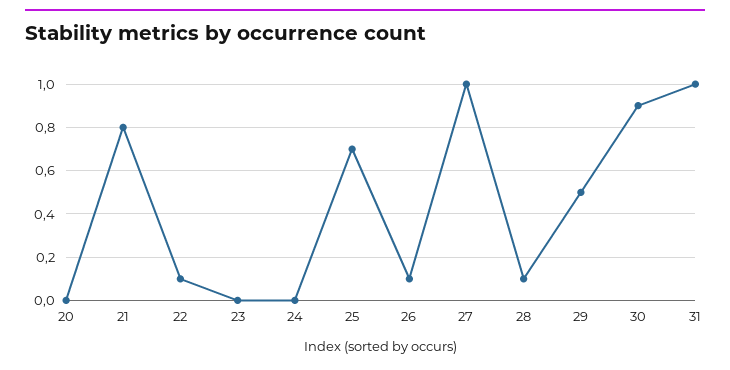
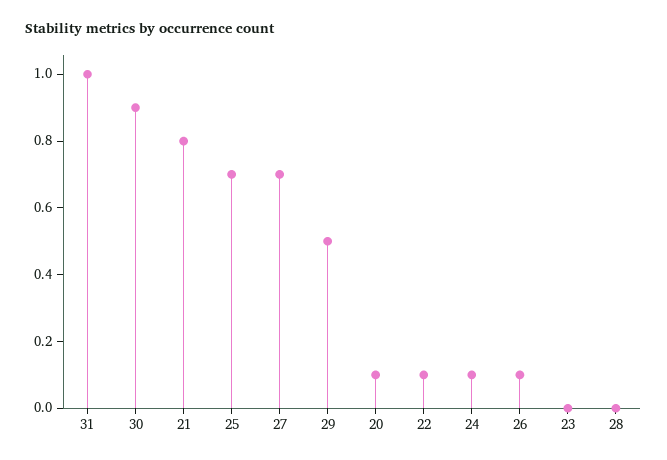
  {
-   "20": 0,
+   "20": 0.1,
    "21": 0.8,
    "22": 0.1,
    "23": 0,
-   "24": 0,
+   "24": 0.1,
    "25": 0.7,
    "26": 0.1,
-   "27": 1,
+   "27": 0.7,
-   "28": 0.1,
+   "28": 0,
    "29": 0.5,
    "30": 0.9,
    "31": 1
  }

